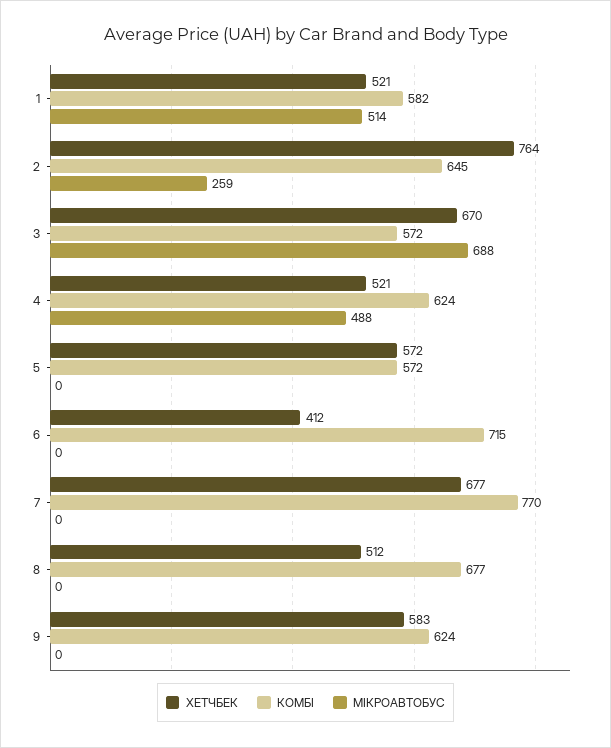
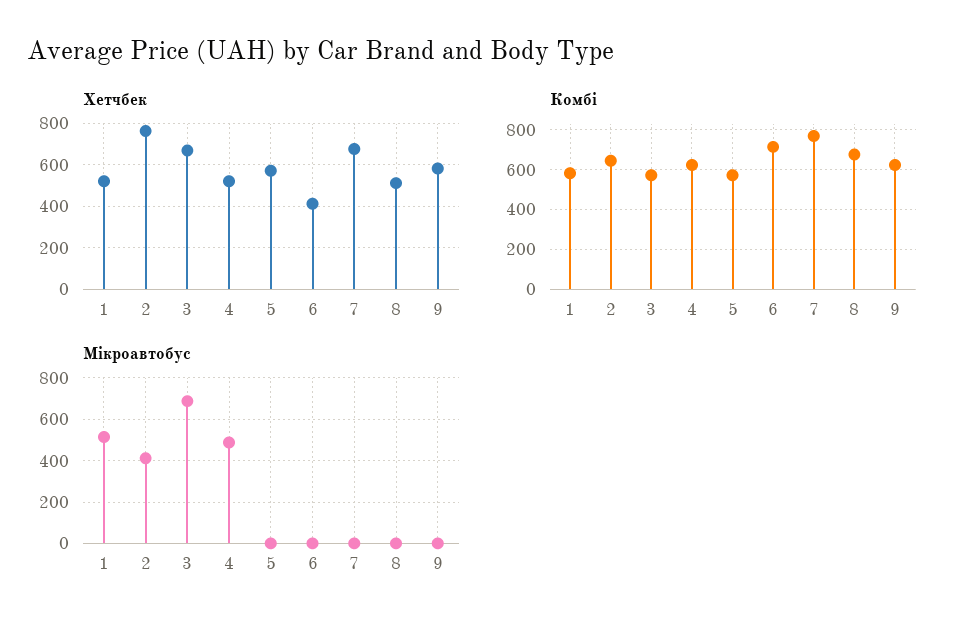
  {
    "ХЕТЧБЕК": {
      "1": 521,
      "2": 764,
      "3": 670,
      "4": 521,
      "5": 572,
      "6": 412,
      "7": 677,
      "8": 512,
      "9": 583
    },
    "КОМБІ": {
      "1": 582,
      "2": 645,
      "3": 572,
      "4": 624,
      "5": 572,
      "6": 715,
      "7": 770,
      "8": 677,
      "9": 624
    },
    "МІКРОАВТОБУС": {
      "1": 514,
-     "2": 259,
+     "2": 400,
      "3": 688,
      "4": 488,
      "5": 0,
      "6": 0,
      "7": 0,
      "8": 0,
      "9": 0
    }
  }

